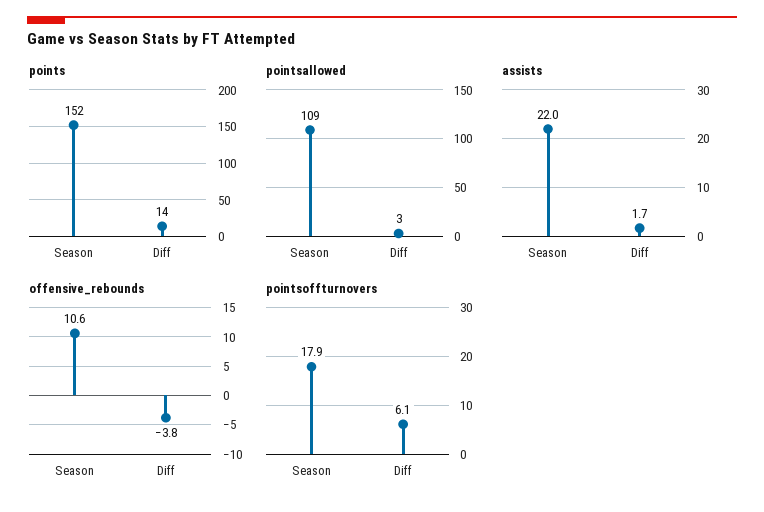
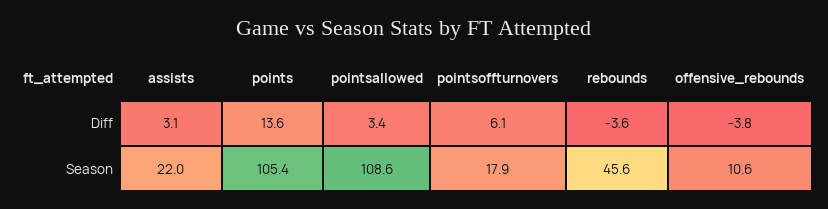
  {
    "points": {
-     "Season": 152,
+     "Season": 105.4,
      "Diff": 13.6
    },
    "pointsallowed": {
      "Season": 108.6,
      "Diff": 3.4
    },
    "assists": {
      "Season": 22,
-     "Diff": 1.7
+     "Diff": 3.1
    },
    "offensive_rebounds": {
      "Season": 10.6,
      "Diff": -3.8
    },
    "pointsoffturnovers": {
      "Season": 17.9,
      "Diff": 6.1
-   }
+   },
+   "rebounds": {
+     "Diff": -3.6,
+     "Season": 45.6
+   }
  }

